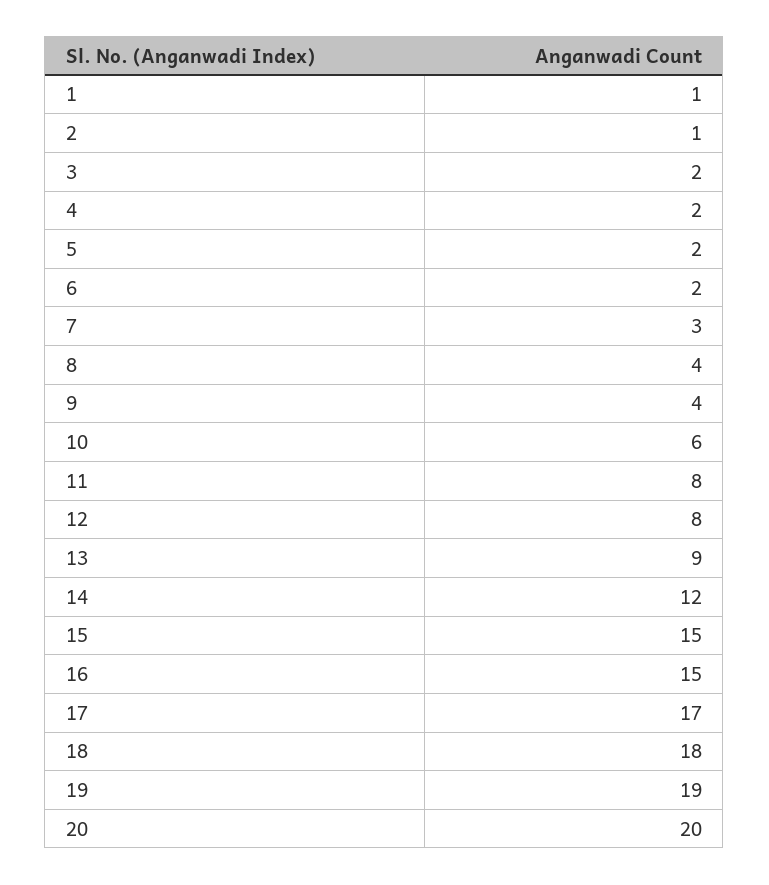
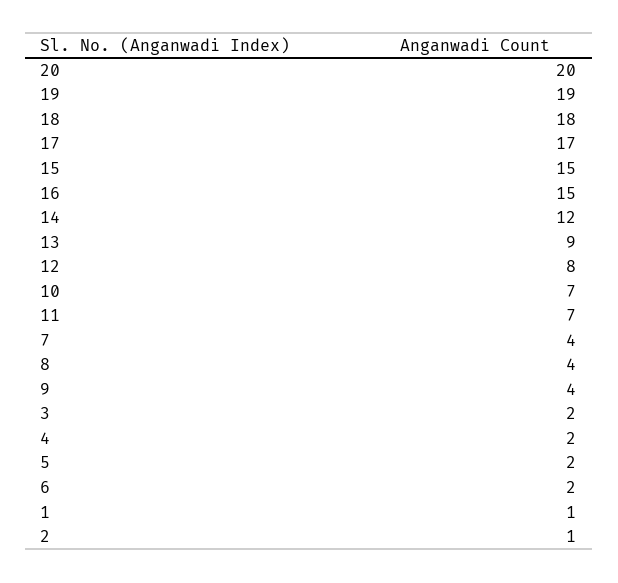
  {
    "1": 1,
    "2": 1,
    "3": 2,
    "4": 2,
    "5": 2,
    "6": 2,
-   "7": 3,
+   "7": 4,
    "8": 4,
    "9": 4,
-   "10": 6,
+   "10": 7,
-   "11": 8,
+   "11": 7,
    "12": 8,
    "13": 9,
    "14": 12,
    "15": 15,
    "16": 15,
    "17": 17,
    "18": 18,
    "19": 19,
    "20": 20
  }

